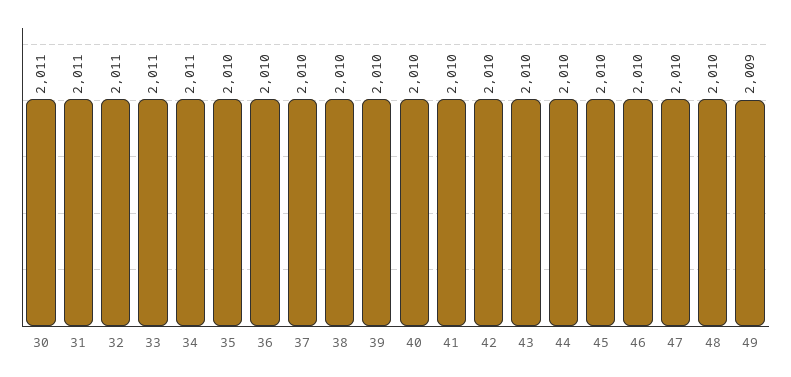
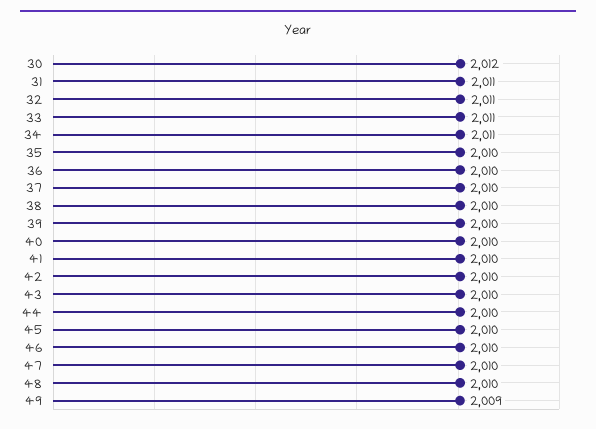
  {
-   "30": 2011,
+   "30": 2012,
    "31": 2011,
    "32": 2011,
    "33": 2011,
    "34": 2011,
    "35": 2010,
    "36": 2010,
    "37": 2010,
    "38": 2010,
    "39": 2010,
    "40": 2010,
    "41": 2010,
    "42": 2010,
    "43": 2010,
    "44": 2010,
    "45": 2010,
    "46": 2010,
    "47": 2010,
    "48": 2010,
    "49": 2009
  }

